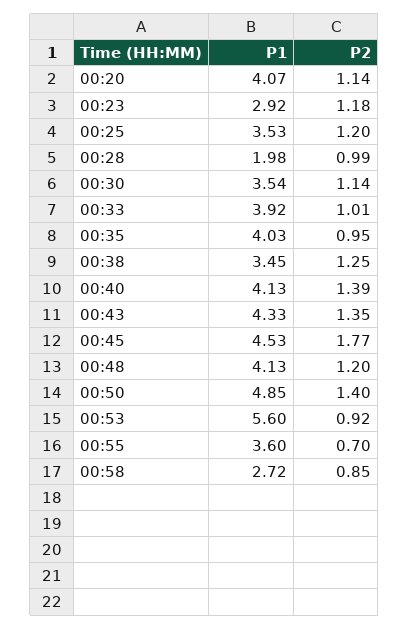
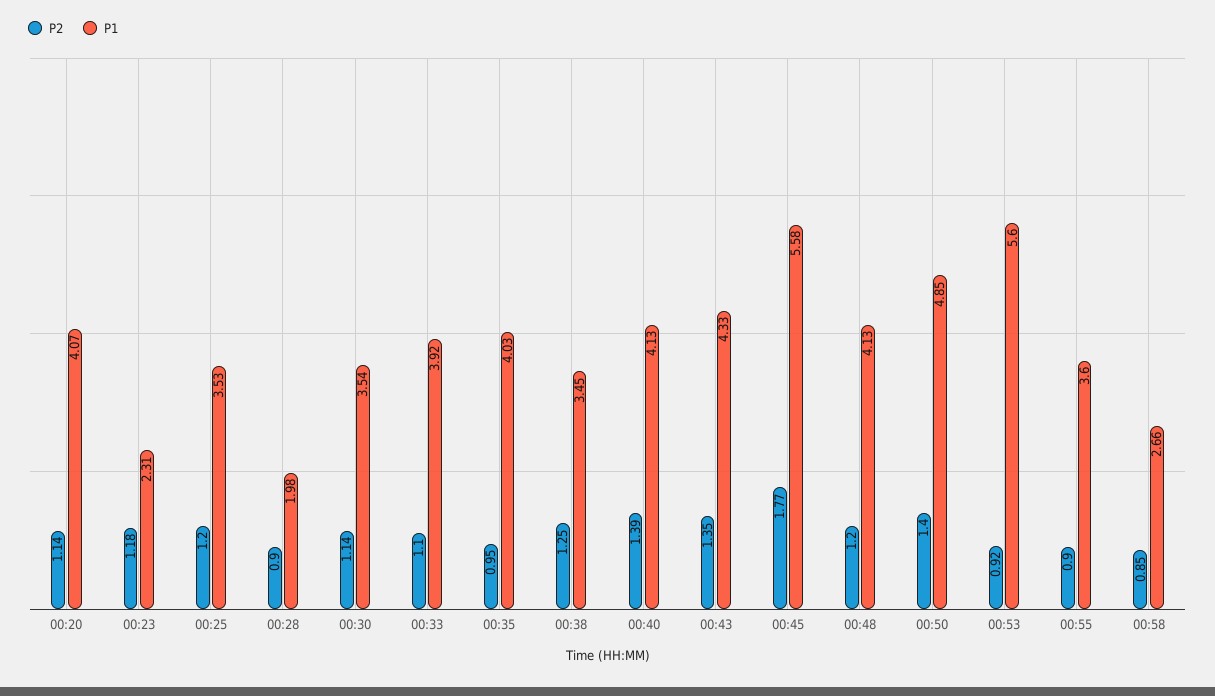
  {
    "P1": {
      "00:20": 4.07,
-     "00:23": 2.92,
+     "00:23": 2.31,
      "00:25": 3.53,
      "00:28": 1.98,
      "00:30": 3.54,
      "00:33": 3.92,
      "00:35": 4.03,
      "00:38": 3.45,
      "00:40": 4.13,
      "00:43": 4.33,
-     "00:45": 4.53,
+     "00:45": 5.58,
      "00:48": 4.13,
      "00:50": 4.85,
      "00:53": 5.6,
      "00:55": 3.6,
-     "00:58": 2.72
+     "00:58": 2.66
    },
    "P2": {
      "00:20": 1.14,
      "00:23": 1.18,
      "00:25": 1.2,
-     "00:28": 0.99,
+     "00:28": 0.9,
      "00:30": 1.14,
-     "00:33": 1.01,
+     "00:33": 1.1,
      "00:35": 0.95,
      "00:38": 1.25,
      "00:40": 1.39,
      "00:43": 1.35,
      "00:45": 1.77,
      "00:48": 1.2,
      "00:50": 1.4,
      "00:53": 0.92,
-     "00:55": 0.7,
+     "00:55": 0.9,
      "00:58": 0.85
    }
  }

